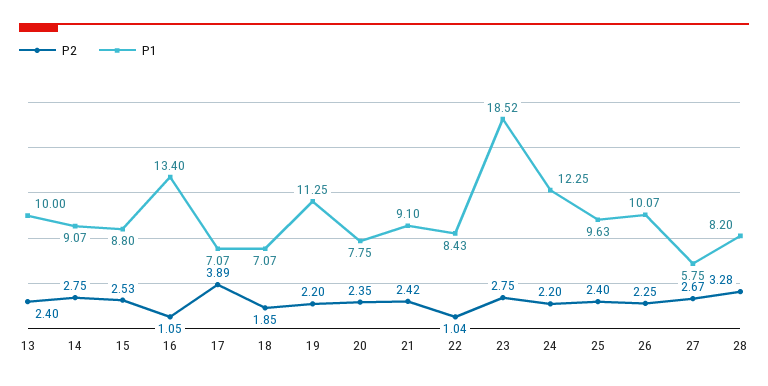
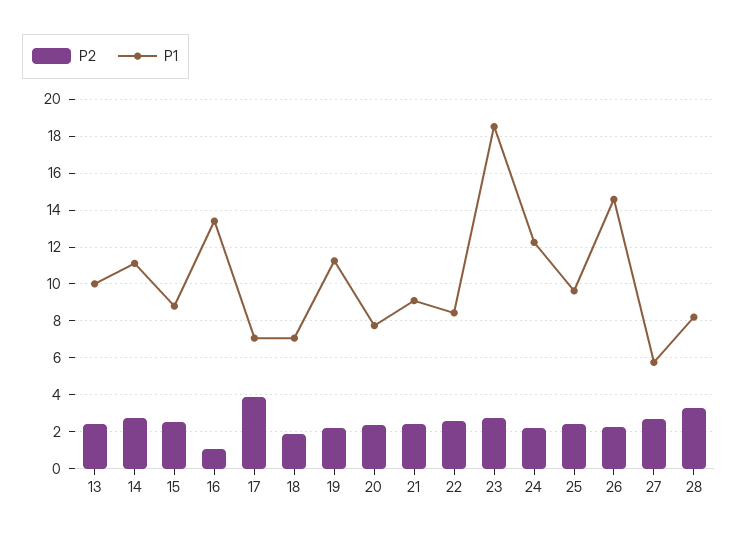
  {
    "P2": {
      "13": 2.4,
      "14": 2.75,
      "15": 2.53,
      "16": 1.05,
      "17": 3.89,
      "18": 1.85,
      "19": 2.2,
      "20": 2.35,
      "21": 2.42,
-     "22": 1.04,
+     "22": 2.5,
      "23": 2.75,
      "24": 2.2,
      "25": 2.4,
      "26": 2.25,
      "27": 2.67,
      "28": 3.28
    },
    "P1": {
      "13": 10,
-     "14": 9.07,
+     "14": 11,
      "15": 8.8,
      "16": 13.4,
      "17": 7.07,
      "18": 7.07,
      "19": 11.25,
      "20": 7.75,
      "21": 9.1,
      "22": 8.43,
      "23": 18.52,
      "24": 12.25,
      "25": 9.63,
-     "26": 10.07,
+     "26": 14.5,
      "27": 5.75,
      "28": 8.2
    }
  }

